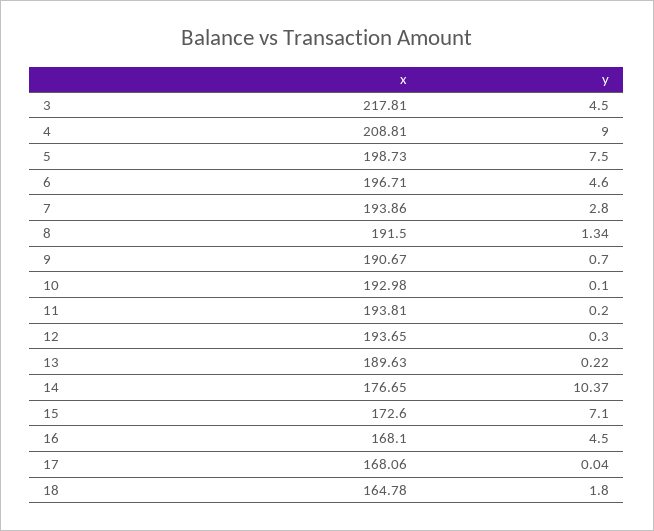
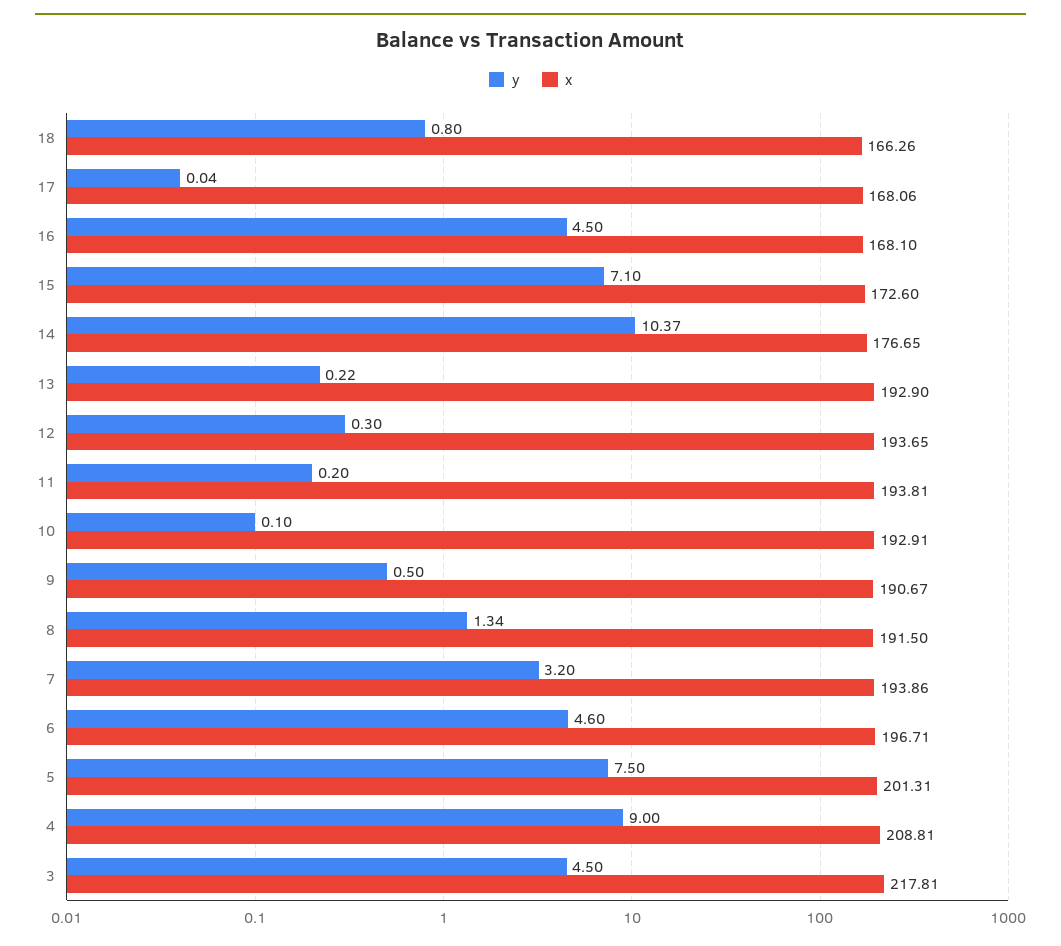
  {
    "x": {
      "3": 217.81,
      "4": 208.81,
-     "5": 198.73,
+     "5": 201.31,
      "6": 196.71,
      "7": 193.86,
      "8": 191.5,
      "9": 190.67,
-     "10": 192.98,
+     "10": 192.91,
      "11": 193.81,
      "12": 193.65,
-     "13": 189.63,
+     "13": 192.9,
      "14": 176.65,
      "15": 172.6,
      "16": 168.1,
      "17": 168.06,
-     "18": 164.78
+     "18": 166.26
    },
    "y": {
      "3": 4.5,
      "4": 9,
      "5": 7.5,
      "6": 4.6,
-     "7": 2.8,
+     "7": 3.2,
      "8": 1.34,
-     "9": 0.7,
+     "9": 0.5,
      "10": 0.1,
      "11": 0.2,
      "12": 0.3,
      "13": 0.22,
      "14": 10.37,
      "15": 7.1,
      "16": 4.5,
      "17": 0.04,
-     "18": 1.8
+     "18": 0.8
    }
  }

